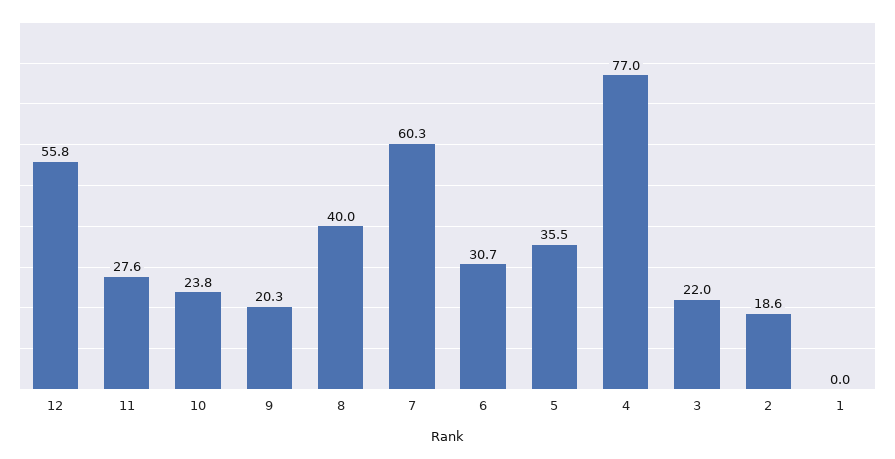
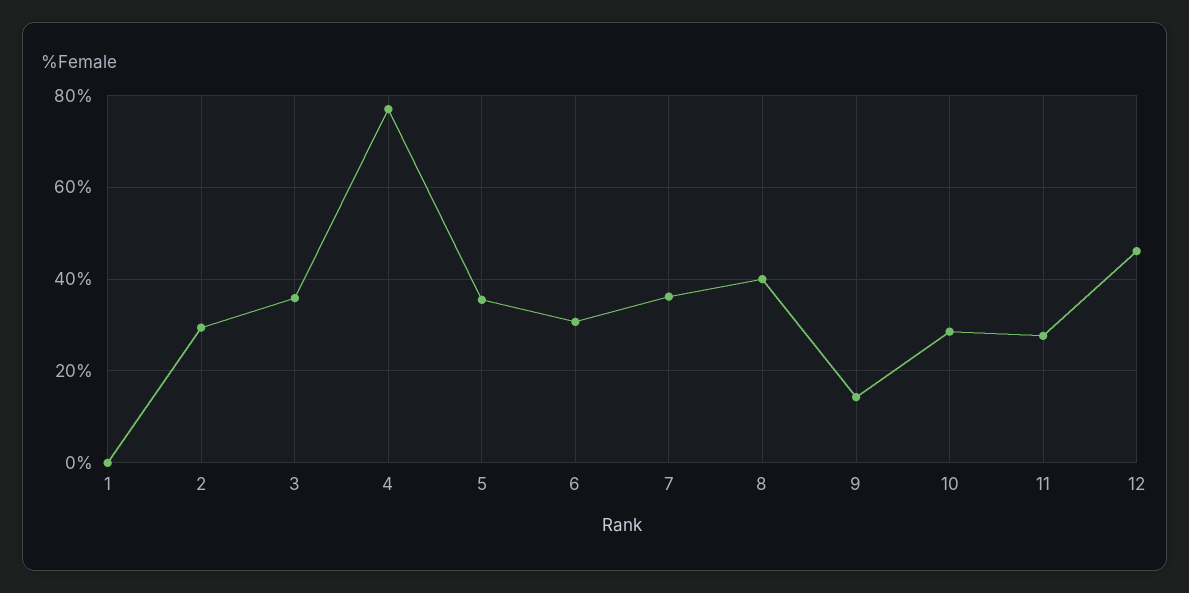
  {
-   "12": 55.8,
+   "12": 46,
    "11": 27.6,
-   "10": 23.8,
+   "10": 28,
-   "9": 20.3,
+   "9": 14,
    "8": 40,
-   "7": 60.3,
+   "7": 36,
    "6": 30.7,
    "5": 35.5,
    "4": 77,
-   "3": 22,
+   "3": 36,
-   "2": 18.6,
+   "2": 30,
    "1": 0
  }

